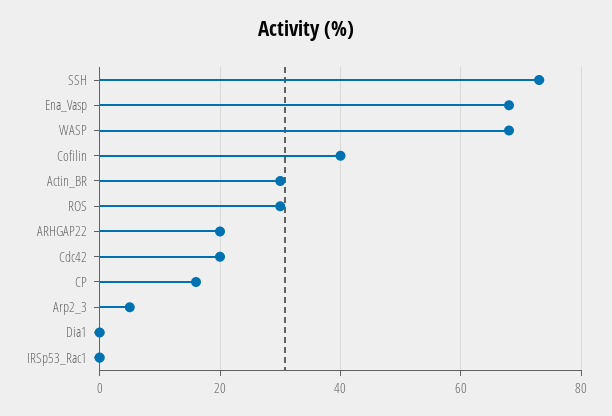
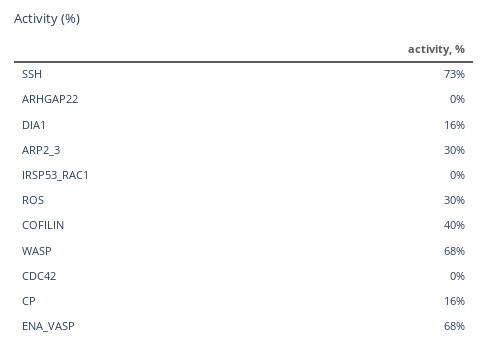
  {
    "SSH": 73,
    "Ena_Vasp": 68,
    "WASP": 68,
    "Cofilin": 40,
-   "Actin_BR": 30,
    "ROS": 30,
-   "ARHGAP22": 20,
+   "ARHGAP22": 0,
-   "Cdc42": 20,
+   "Cdc42": 0,
    "CP": 16,
-   "Arp2_3": 5,
+   "Arp2_3": 30,
-   "Dia1": 0,
+   "Dia1": 16,
    "IRSp53_Rac1": 0
  }

